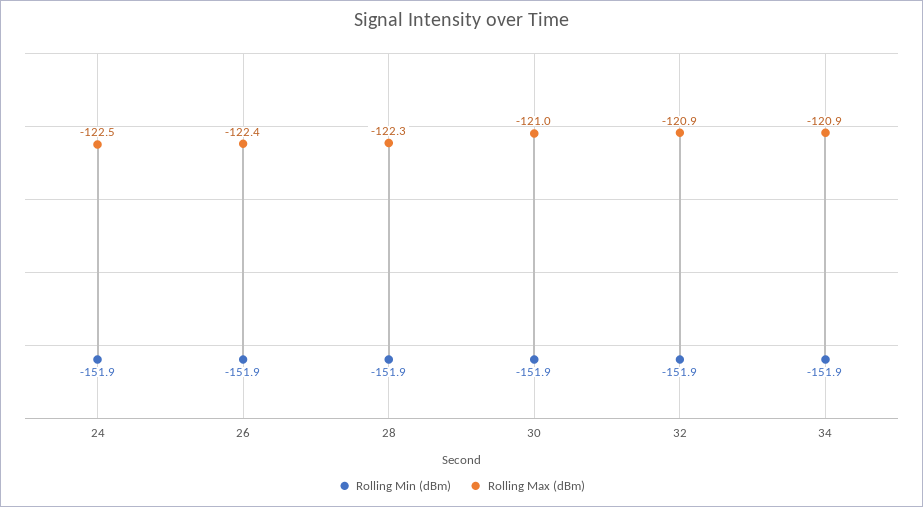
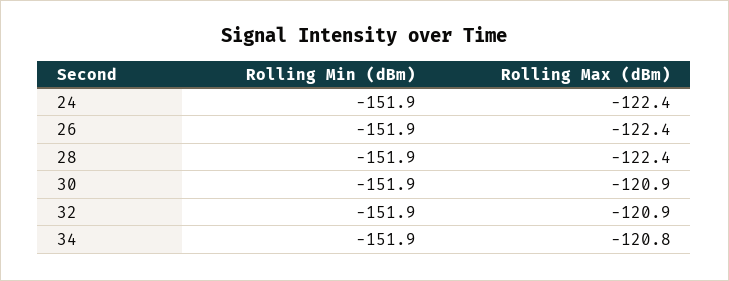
  {
    "Rolling Min (dBm)": {
      "24": -151.9,
      "26": -151.9,
      "28": -151.9,
      "30": -151.9,
      "32": -151.9,
      "34": -151.9
    },
    "Rolling Max (dBm)": {
-     "24": -122.5,
+     "24": -122.4,
      "26": -122.4,
-     "28": -122.3,
+     "28": -122.4,
-     "30": -121,
+     "30": -120.9,
      "32": -120.9,
-     "34": -120.9
+     "34": -120.8
    }
  }

